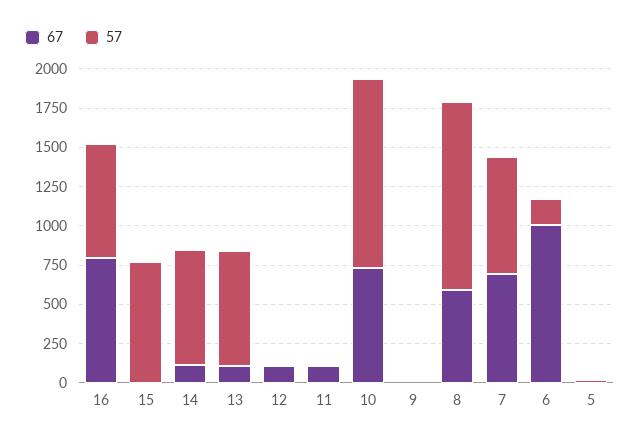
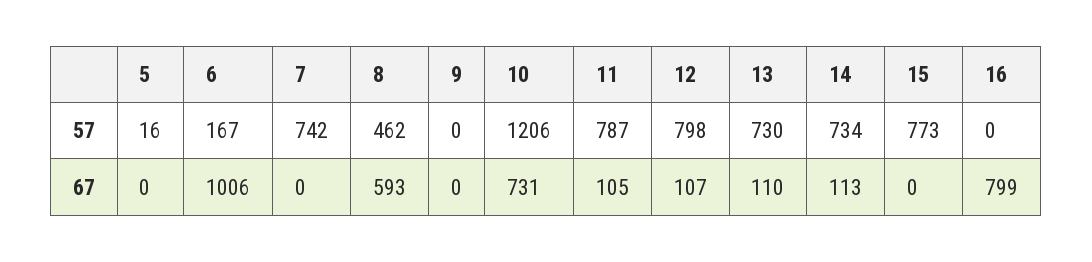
  {
    "67": {
      "16": 799,
      "15": 0,
      "14": 113,
      "13": 110,
      "12": 107,
      "11": 105,
      "10": 731,
      "9": 0,
      "8": 593,
-     "7": 750,
+     "7": 0,
      "6": 1006,
      "5": 0
    },
    "57": {
-     "16": 750,
+     "16": 0,
      "15": 773,
      "14": 734,
      "13": 730,
-     "12": 0,
+     "12": 798,
-     "11": 0,
+     "11": 787,
      "10": 1206,
      "9": 0,
-     "8": 1250,
+     "8": 462,
      "7": 742,
      "6": 167,
      "5": 16
    }
  }

